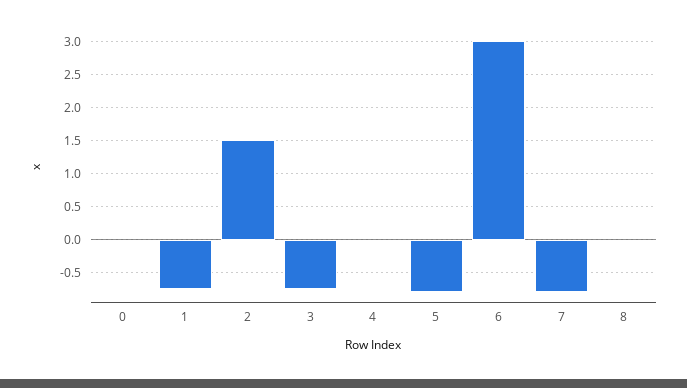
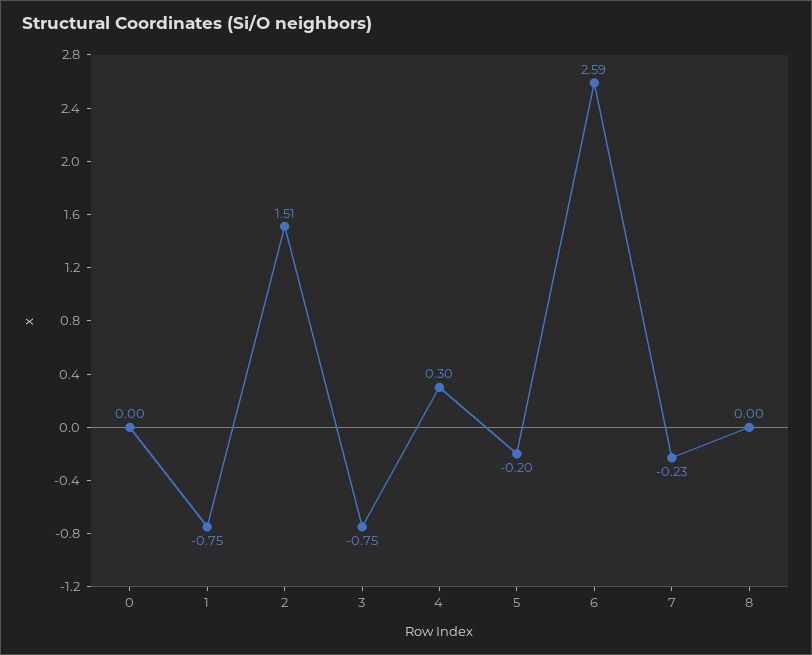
  {
    "0": 0,
    "1": -0.75,
    "2": 1.51,
    "3": -0.75,
-   "4": 0,
+   "4": 0.3,
-   "5": -0.8,
+   "5": -0.2,
-   "6": 3,
+   "6": 2.59,
-   "7": -0.8,
+   "7": -0.23,
    "8": 0
  }

